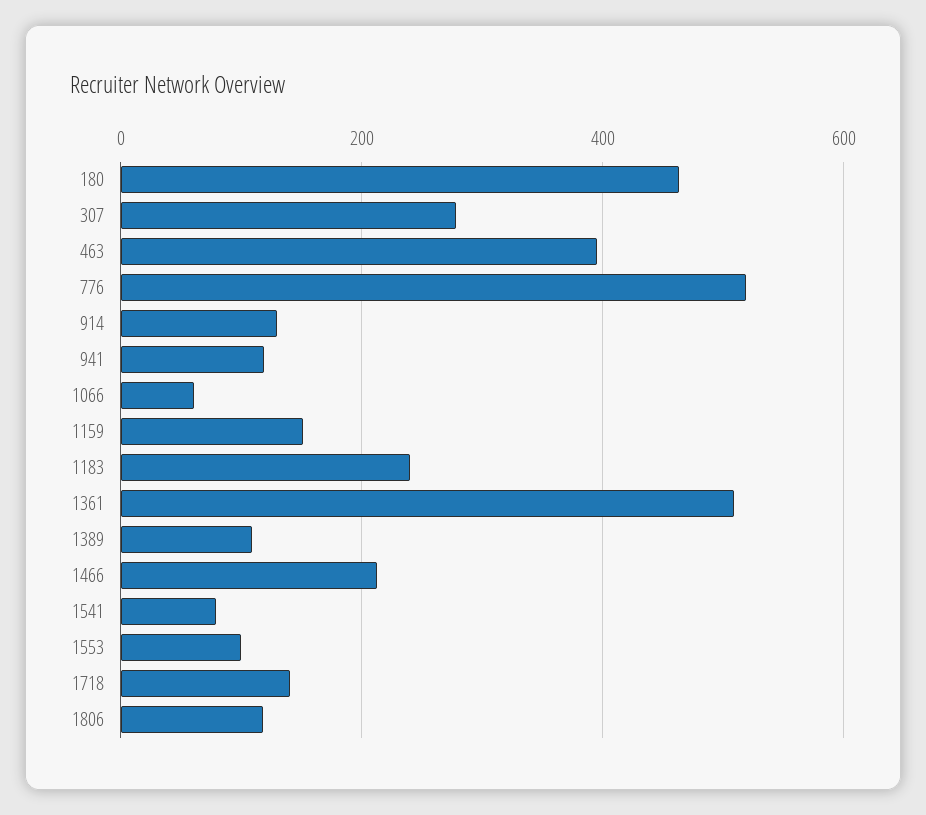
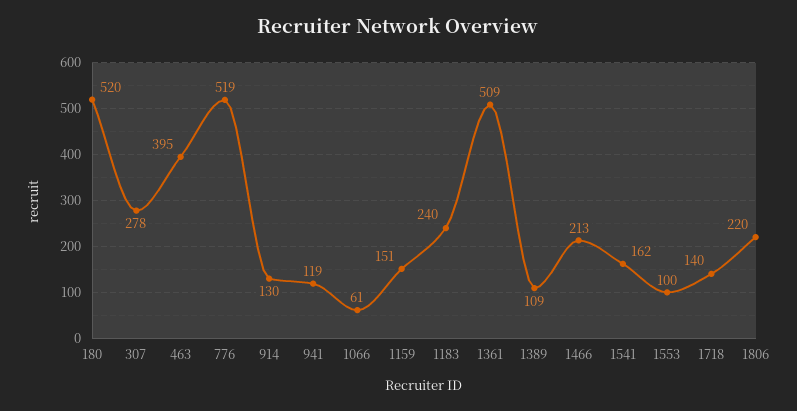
  {
-   "180": 460,
+   "180": 520,
    "307": 278,
    "463": 395,
    "776": 519,
    "914": 130,
    "941": 119,
    "1066": 61,
    "1159": 151,
    "1183": 240,
    "1361": 509,
    "1389": 109,
    "1466": 213,
-   "1541": 80,
+   "1541": 162,
    "1553": 100,
    "1718": 140,
-   "1806": 120
+   "1806": 220
  }

